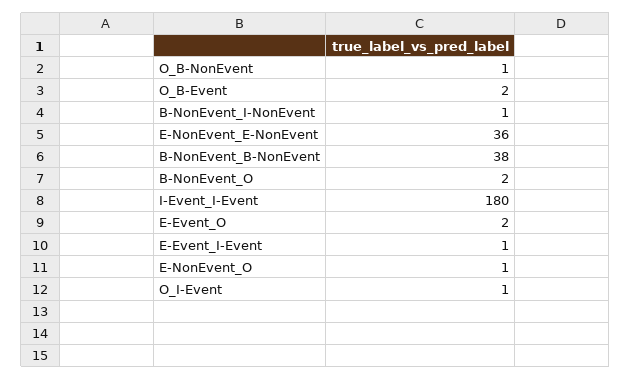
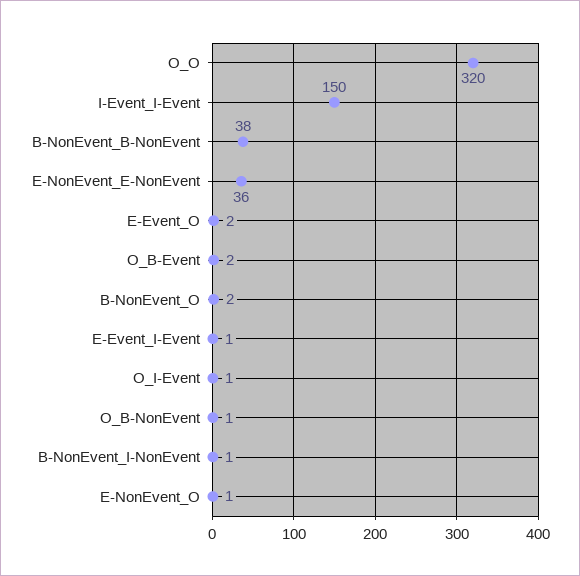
  {
    "O_B-NonEvent": 1,
    "O_B-Event": 2,
    "B-NonEvent_I-NonEvent": 1,
    "E-NonEvent_E-NonEvent": 36,
    "B-NonEvent_B-NonEvent": 38,
    "B-NonEvent_O": 2,
-   "I-Event_I-Event": 180,
+   "I-Event_I-Event": 150,
    "E-Event_O": 2,
    "E-Event_I-Event": 1,
    "E-NonEvent_O": 1,
-   "O_I-Event": 1
+   "O_I-Event": 1,
+   "O_O": 320
  }

